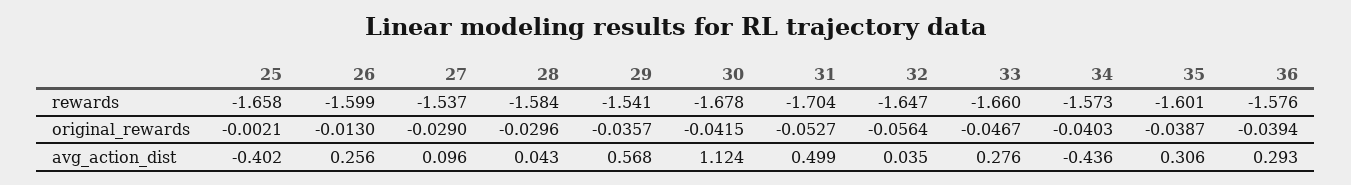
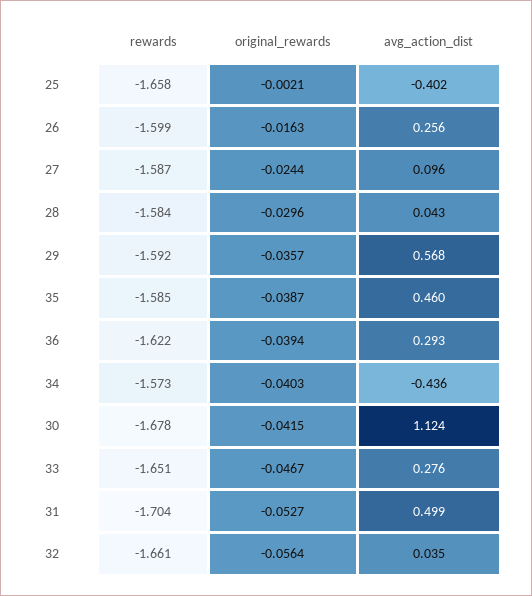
  {
    "25": {
      "rewards": -1.658,
      "original_rewards": -0.0021,
      "avg_action_dist": -0.402
    },
    "26": {
      "rewards": -1.599,
-     "original_rewards": -0.013,
+     "original_rewards": -0.0163,
      "avg_action_dist": 0.256
    },
    "27": {
-     "rewards": -1.537,
+     "rewards": -1.587,
-     "original_rewards": -0.029,
+     "original_rewards": -0.0244,
      "avg_action_dist": 0.096
    },
    "28": {
      "rewards": -1.584,
      "original_rewards": -0.0296,
      "avg_action_dist": 0.043
    },
    "29": {
-     "rewards": -1.541,
+     "rewards": -1.592,
      "original_rewards": -0.0357,
      "avg_action_dist": 0.568
    },
    "30": {
      "rewards": -1.678,
      "original_rewards": -0.0415,
      "avg_action_dist": 1.124
    },
    "31": {
      "rewards": -1.704,
      "original_rewards": -0.0527,
      "avg_action_dist": 0.499
    },
    "32": {
-     "rewards": -1.647,
+     "rewards": -1.661,
      "original_rewards": -0.0564,
      "avg_action_dist": 0.035
    },
    "33": {
-     "rewards": -1.66,
+     "rewards": -1.651,
      "original_rewards": -0.0467,
      "avg_action_dist": 0.276
    },
    "34": {
      "rewards": -1.573,
      "original_rewards": -0.0403,
      "avg_action_dist": -0.436
    },
    "35": {
-     "rewards": -1.601,
+     "rewards": -1.585,
      "original_rewards": -0.0387,
-     "avg_action_dist": 0.306
+     "avg_action_dist": 0.46
    },
    "36": {
-     "rewards": -1.576,
+     "rewards": -1.622,
      "original_rewards": -0.0394,
      "avg_action_dist": 0.293
    }
  }

